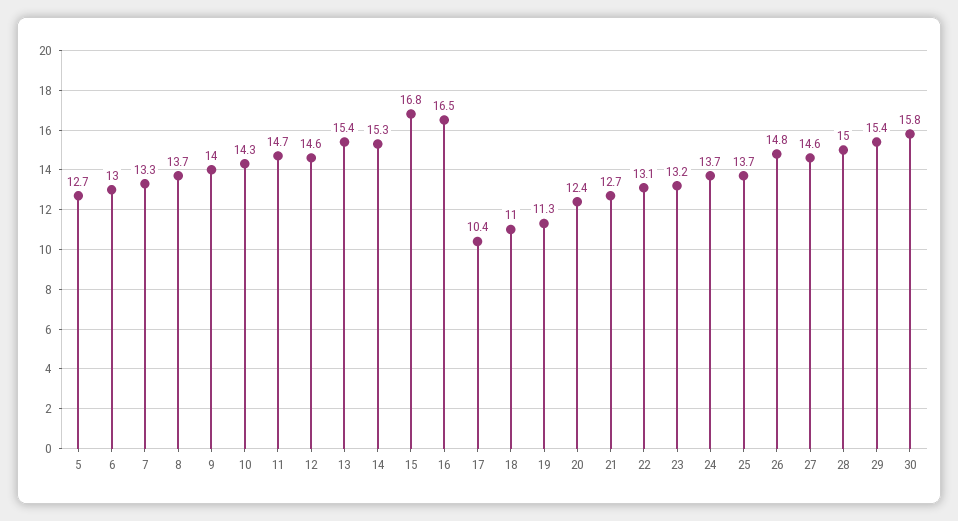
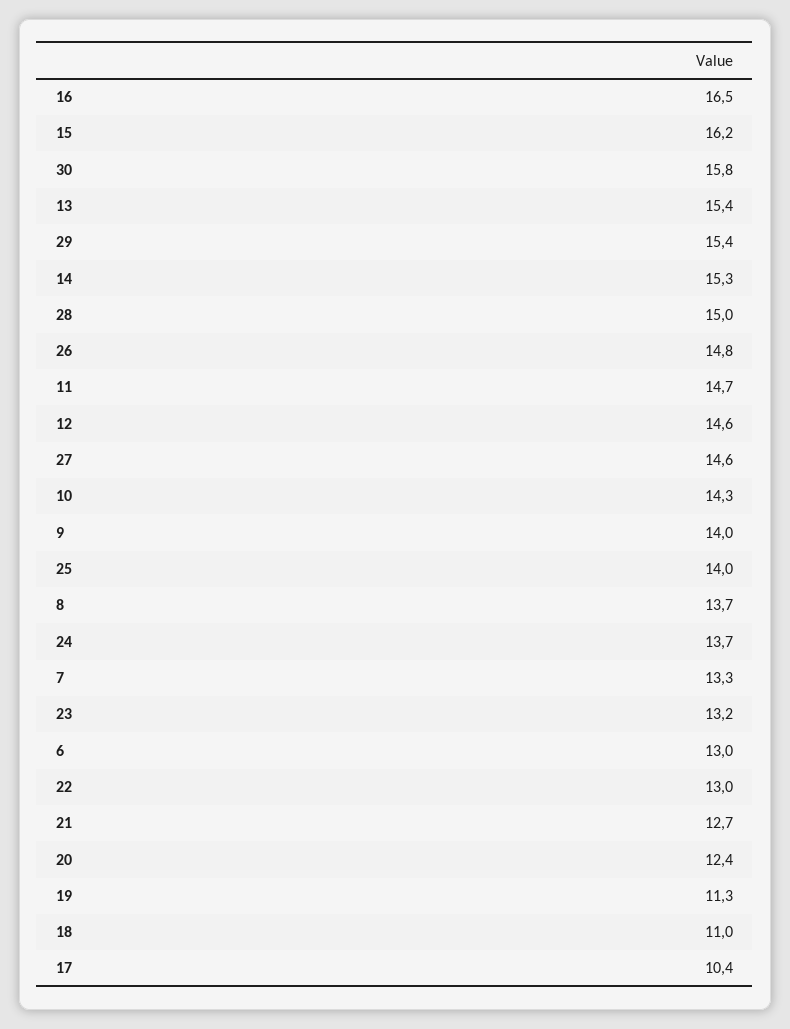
  {
-   "5": 12.7,
    "6": 13,
    "7": 13.3,
    "8": 13.7,
    "9": 14,
    "10": 14.3,
    "11": 14.7,
    "12": 14.6,
    "13": 15.4,
    "14": 15.3,
-   "15": 16.8,
+   "15": 16.2,
    "16": 16.5,
    "17": 10.4,
    "18": 11,
    "19": 11.3,
    "20": 12.4,
    "21": 12.7,
-   "22": 13.1,
+   "22": 13,
    "23": 13.2,
    "24": 13.7,
-   "25": 13.7,
+   "25": 14,
    "26": 14.8,
    "27": 14.6,
    "28": 15,
    "29": 15.4,
    "30": 15.8
  }

